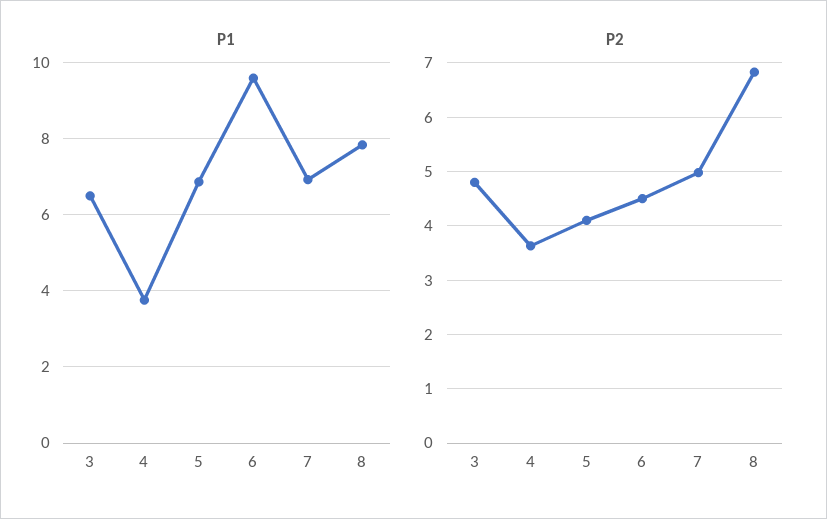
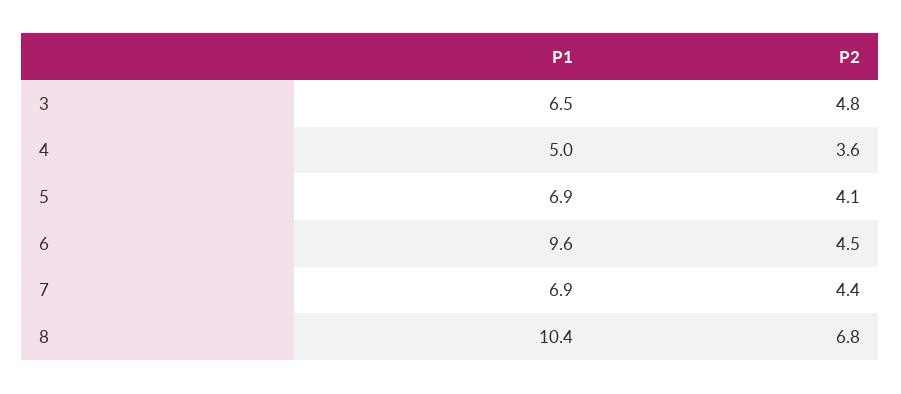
  {
    "P1": {
      "3": 6.5,
-     "4": 3.8,
+     "4": 5,
      "5": 6.9,
      "6": 9.6,
      "7": 6.9,
-     "8": 7.8
+     "8": 10.4
    },
    "P2": {
      "3": 4.8,
      "4": 3.6,
      "5": 4.1,
      "6": 4.5,
-     "7": 5,
+     "7": 4.4,
      "8": 6.8
    }
  }

